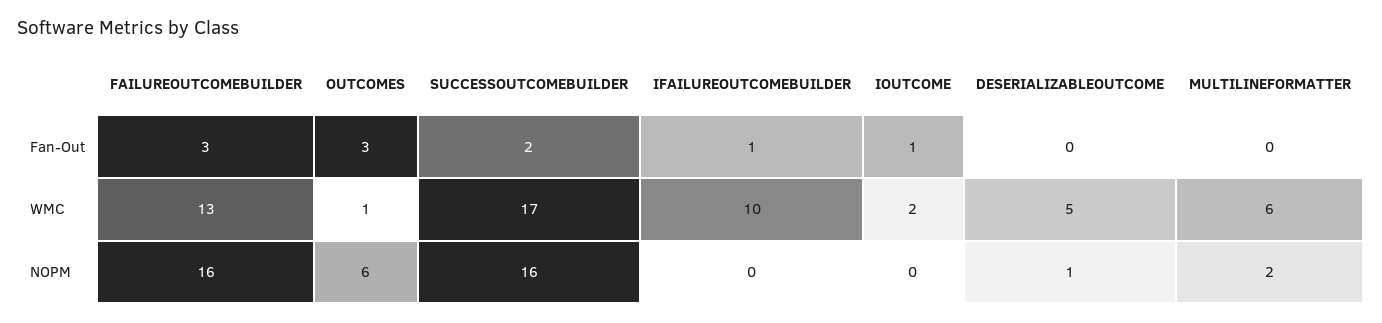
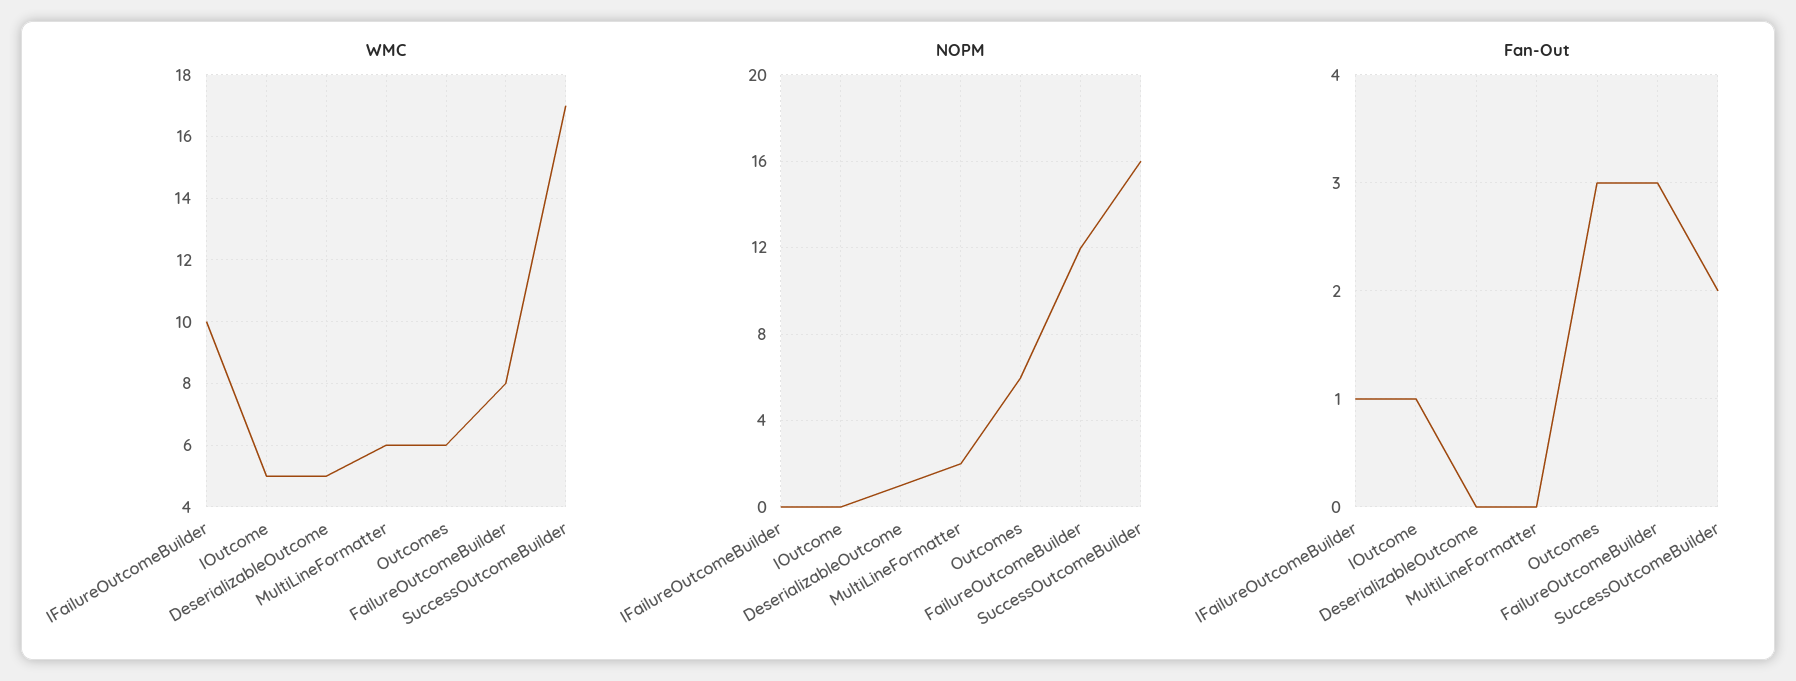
  {
    "Fan-Out": {
      "FAILUREOUTCOMEBUILDER": 3,
      "OUTCOMES": 3,
      "SUCCESSOUTCOMEBUILDER": 2,
      "IFAILUREOUTCOMEBUILDER": 1,
      "IOUTCOME": 1,
      "DESERIALIZABLEOUTCOME": 0,
      "MULTILINEFORMATTER": 0
    },
    "WMC": {
-     "FAILUREOUTCOMEBUILDER": 13,
+     "FAILUREOUTCOMEBUILDER": 8,
-     "OUTCOMES": 1,
+     "OUTCOMES": 6,
      "SUCCESSOUTCOMEBUILDER": 17,
      "IFAILUREOUTCOMEBUILDER": 10,
-     "IOUTCOME": 2,
+     "IOUTCOME": 5,
      "DESERIALIZABLEOUTCOME": 5,
      "MULTILINEFORMATTER": 6
    },
    "NOPM": {
-     "FAILUREOUTCOMEBUILDER": 16,
+     "FAILUREOUTCOMEBUILDER": 12,
      "OUTCOMES": 6,
      "SUCCESSOUTCOMEBUILDER": 16,
      "IFAILUREOUTCOMEBUILDER": 0,
      "IOUTCOME": 0,
      "DESERIALIZABLEOUTCOME": 1,
      "MULTILINEFORMATTER": 2
    }
  }

